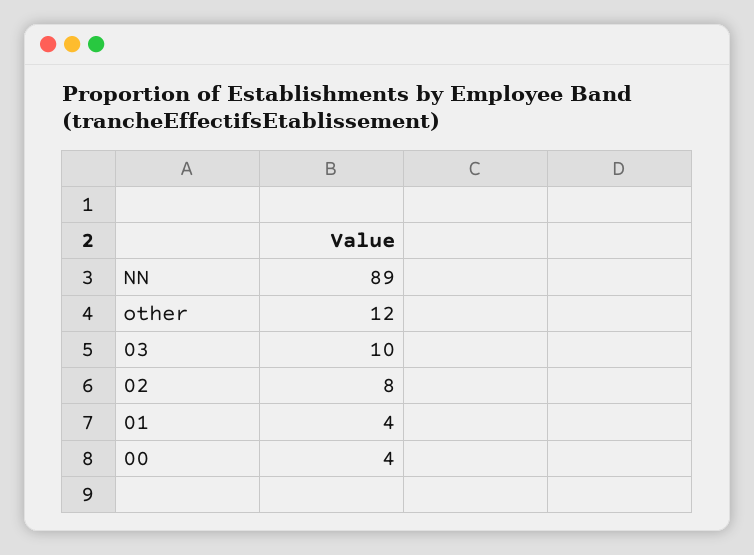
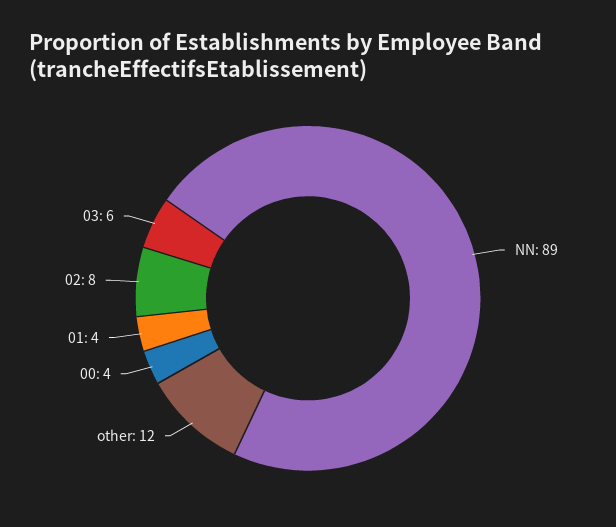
  {
    "NN": 89,
    "other": 12,
-   "03": 10,
+   "03": 6,
    "02": 8,
    "01": 4,
    "00": 4
  }

